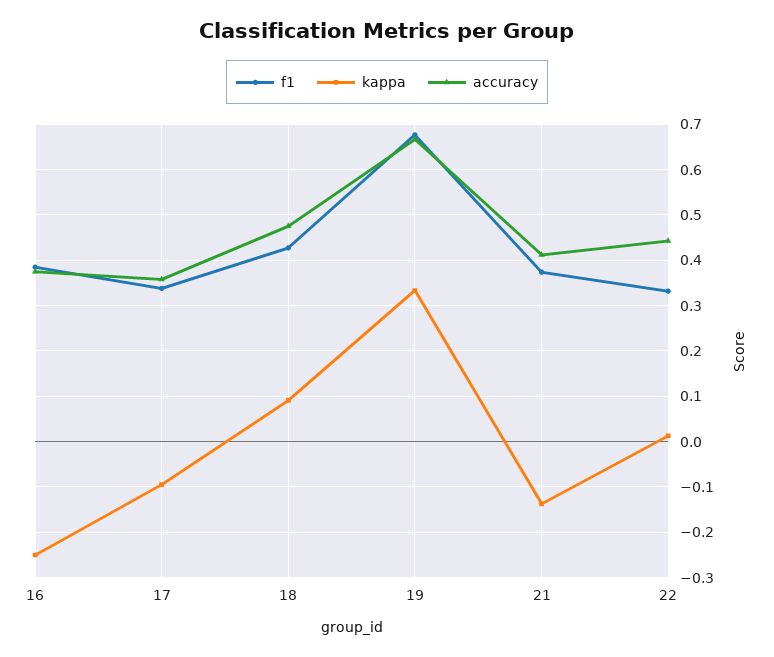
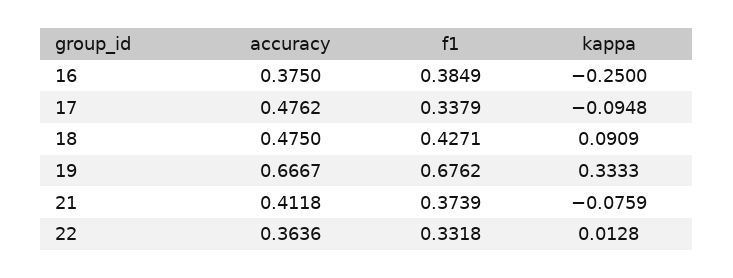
  {
    "f1": {
      "16": 0.3849,
      "17": 0.3379,
      "18": 0.4271,
      "19": 0.6762,
      "21": 0.3739,
      "22": 0.3318
    },
    "kappa": {
      "16": -0.25,
      "17": -0.0948,
      "18": 0.0909,
      "19": 0.3333,
-     "21": -0.14,
+     "21": -0.0759,
      "22": 0.0128
    },
    "accuracy": {
      "16": 0.375,
-     "17": 0.36,
+     "17": 0.4762,
      "18": 0.475,
      "19": 0.6667,
      "21": 0.4118,
-     "22": 0.44
+     "22": 0.3636
    }
  }

